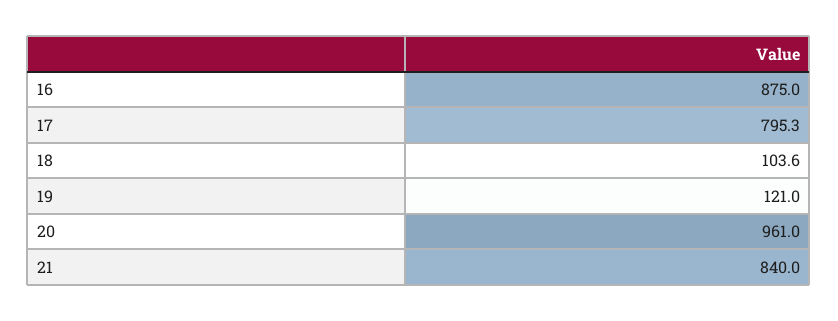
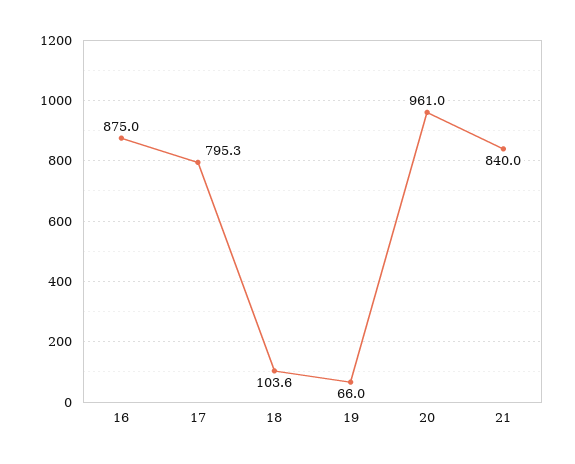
  {
    "16": 875,
    "17": 795.3,
    "18": 103.6,
-   "19": 121,
+   "19": 66,
    "20": 961,
    "21": 840
  }

